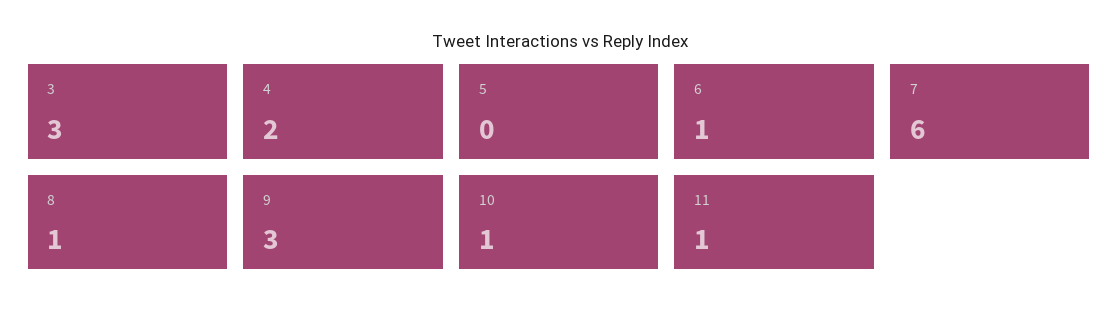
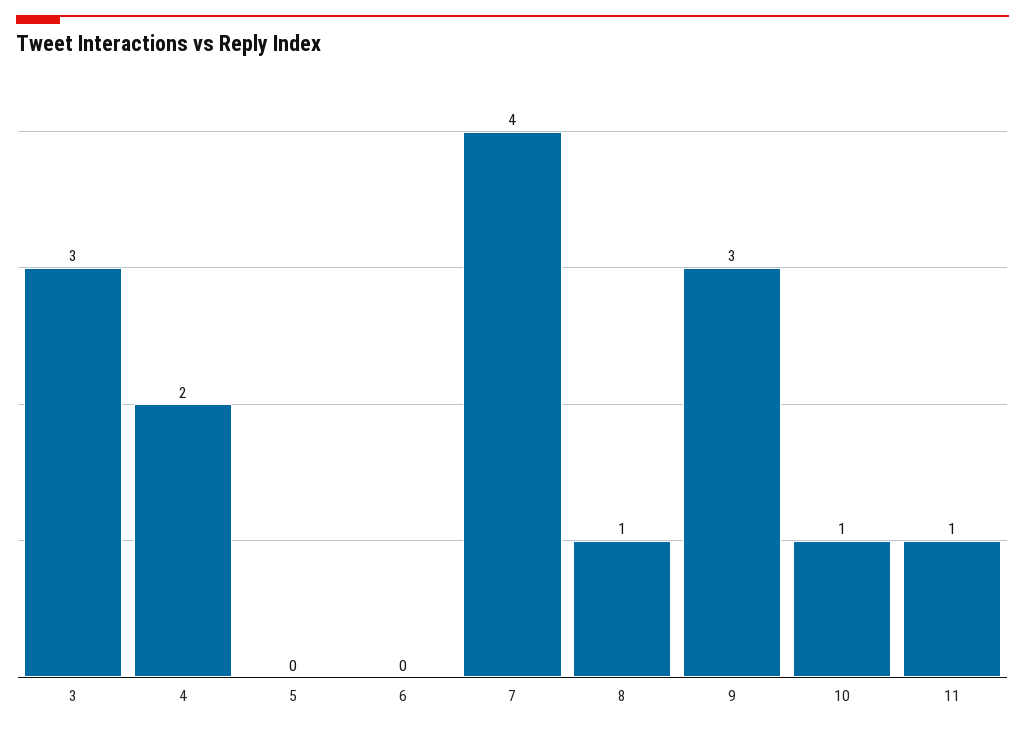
  {
    "3": 3,
    "4": 2,
    "5": 0,
-   "6": 1,
+   "6": 0,
-   "7": 6,
+   "7": 4,
    "8": 1,
    "9": 3,
    "10": 1,
    "11": 1
  }

